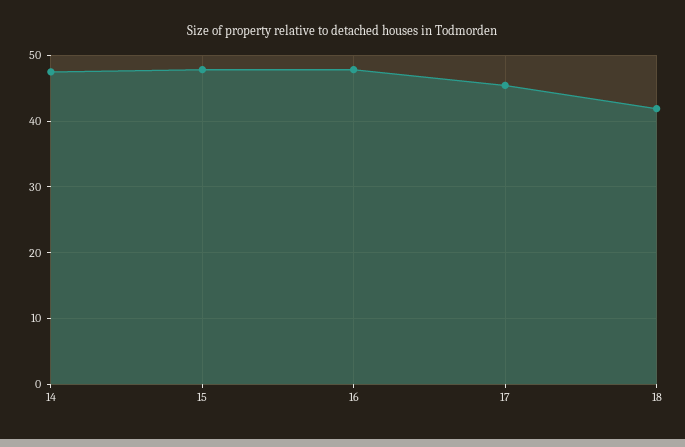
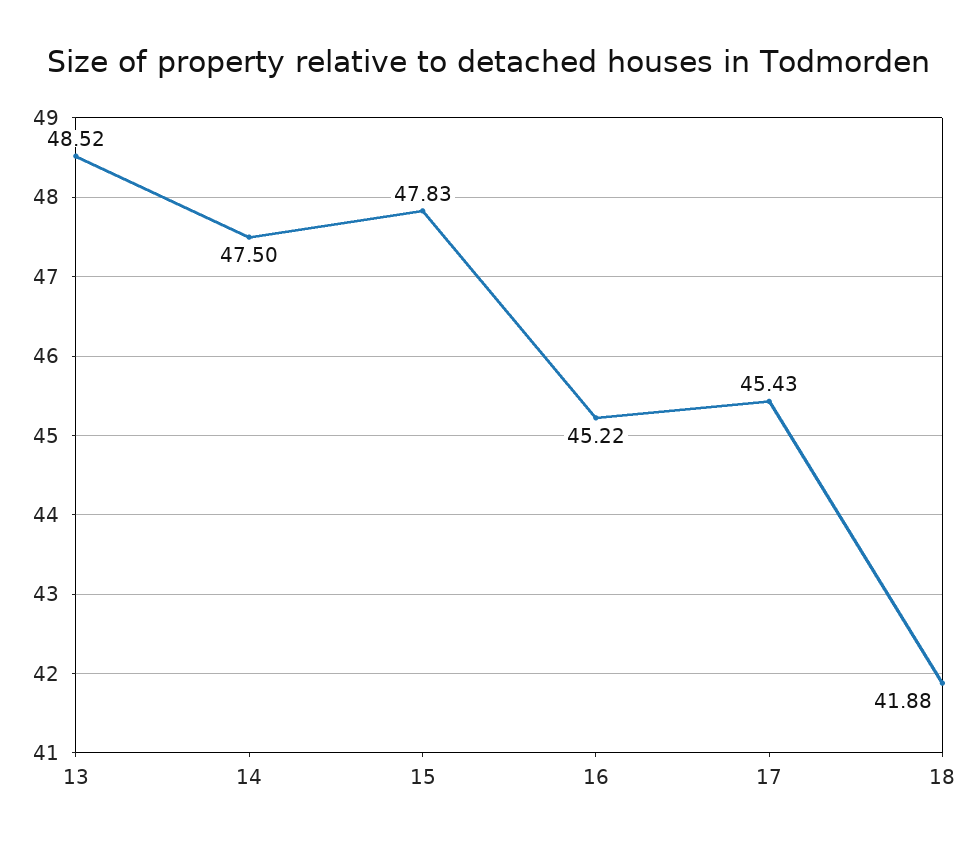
  {
    "14": 47.5,
    "15": 47.83,
-   "16": 48,
+   "16": 45.22,
    "17": 45.43,
-   "18": 41.88
+   "18": 41.88,
+   "13": 48.52
  }

